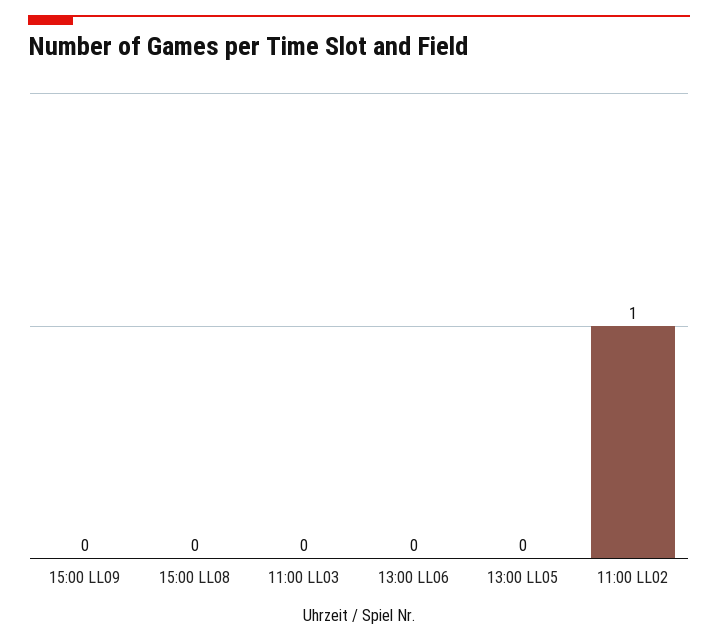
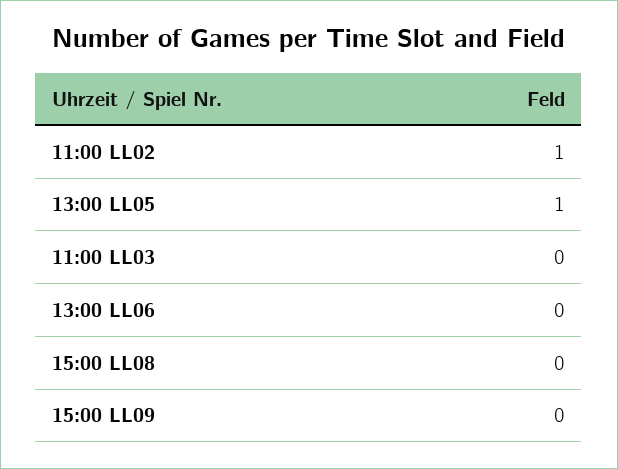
  {
    "15:00 LL09": 0,
    "15:00 LL08": 0,
    "11:00 LL03": 0,
    "13:00 LL06": 0,
-   "13:00 LL05": 0,
+   "13:00 LL05": 1,
    "11:00 LL02": 1
  }

